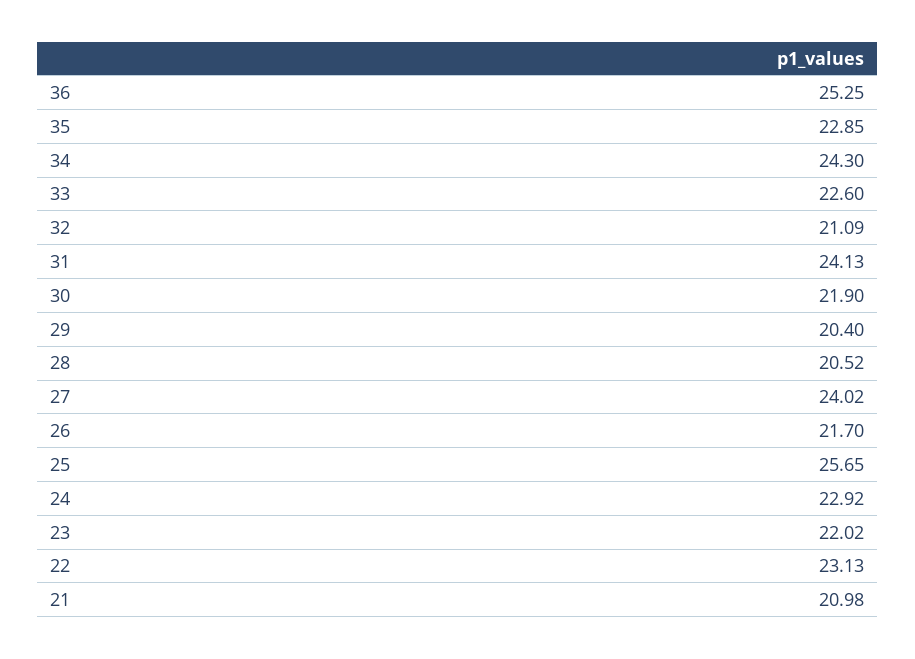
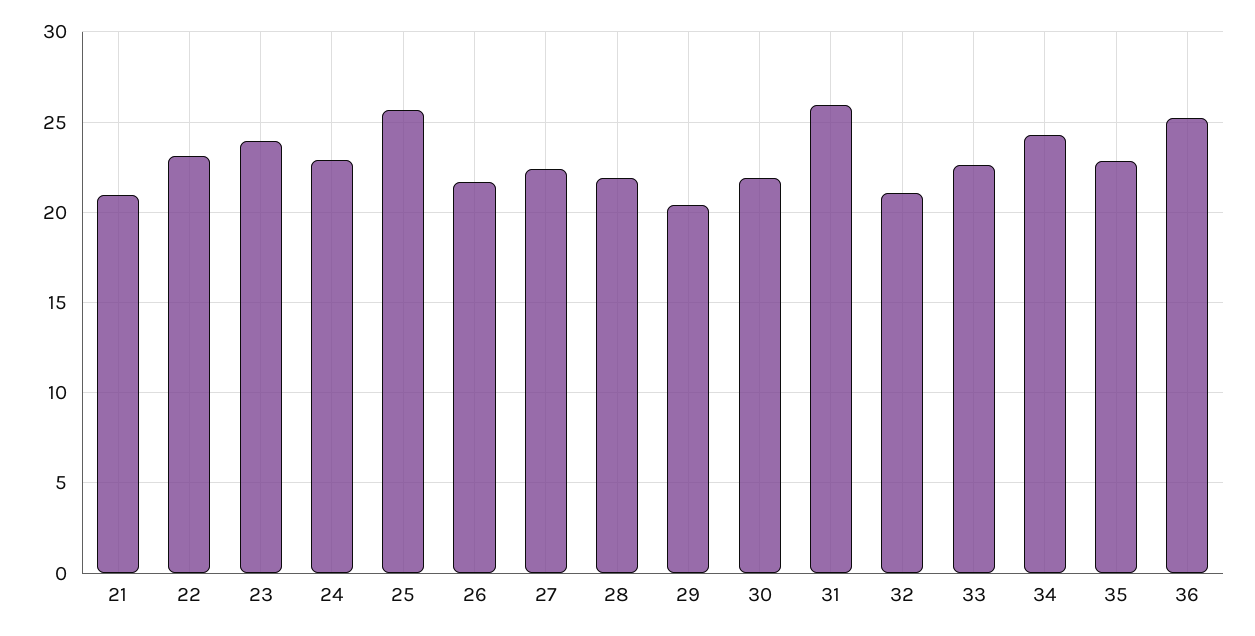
  {
    "36": 25.25,
    "35": 22.85,
    "34": 24.3,
    "33": 22.6,
    "32": 21.09,
-   "31": 24.13,
+   "31": 26,
    "30": 21.9,
    "29": 20.4,
-   "28": 20.52,
+   "28": 22,
-   "27": 24.02,
+   "27": 22.5,
    "26": 21.7,
    "25": 25.65,
    "24": 22.92,
-   "23": 22.02,
+   "23": 24,
    "22": 23.13,
    "21": 20.98
  }

